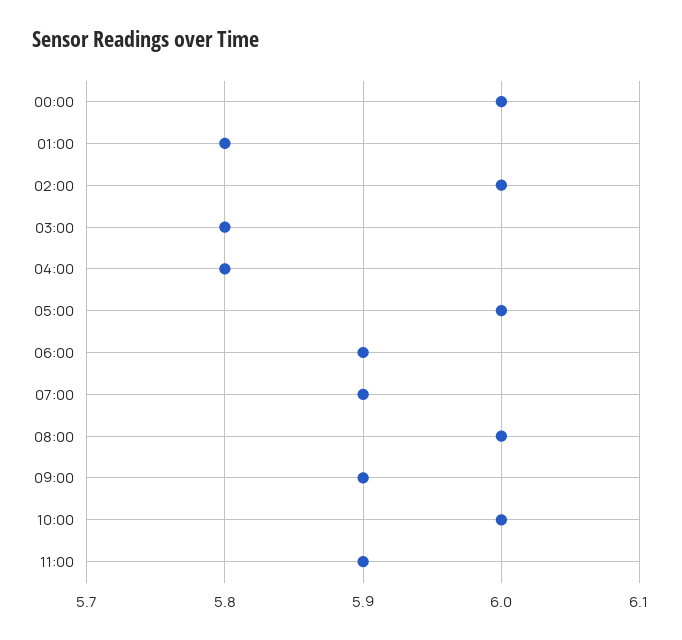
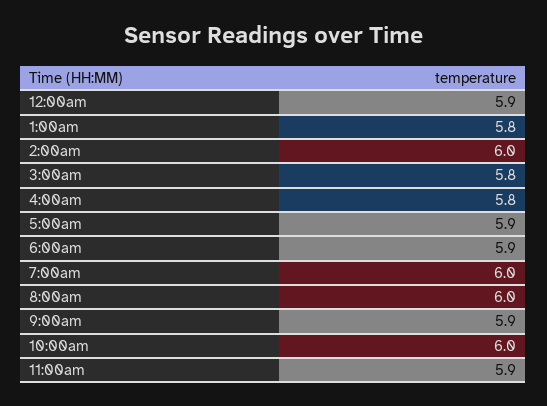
  {
-   "00:00": 6,
+   "00:00": 5.9,
    "01:00": 5.8,
    "02:00": 6,
    "03:00": 5.8,
    "04:00": 5.8,
-   "05:00": 6,
+   "05:00": 5.9,
    "06:00": 5.9,
-   "07:00": 5.9,
+   "07:00": 6,
    "08:00": 6,
    "09:00": 5.9,
    "10:00": 6,
    "11:00": 5.9
  }

